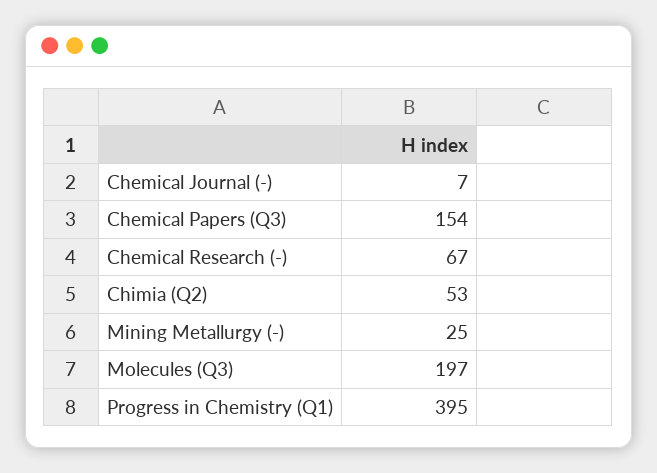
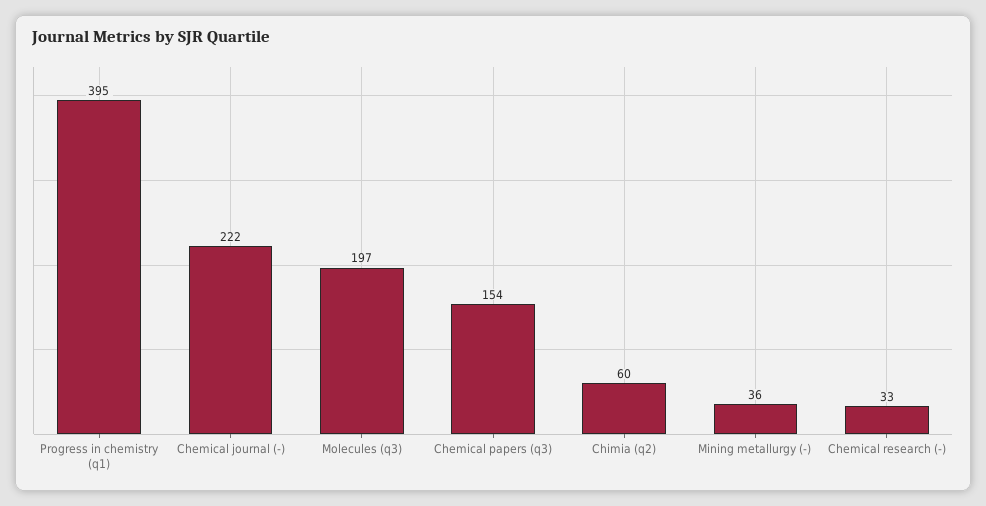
  {
-   "Chemical Journal (-)": 7,
+   "Chemical Journal (-)": 222,
    "Chemical Papers (Q3)": 154,
-   "Chemical Research (-)": 67,
+   "Chemical Research (-)": 33,
-   "Chimia (Q2)": 53,
+   "Chimia (Q2)": 60,
-   "Mining Metallurgy (-)": 25,
+   "Mining Metallurgy (-)": 36,
    "Molecules (Q3)": 197,
    "Progress in Chemistry (Q1)": 395
  }

